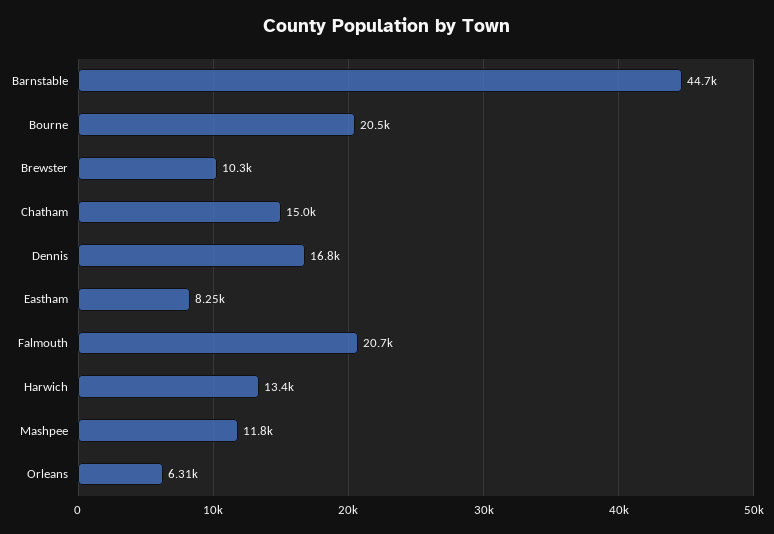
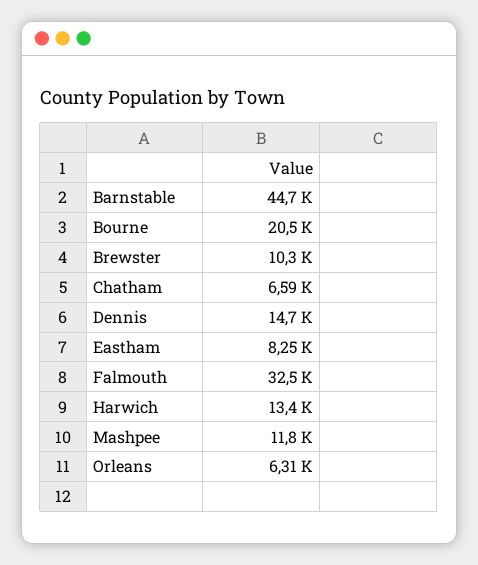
  {
    "Barnstable": 44700,
    "Bourne": 20500,
    "Brewster": 10300,
-   "Chatham": 15000,
+   "Chatham": 6590,
-   "Dennis": 16800,
+   "Dennis": 14700,
    "Eastham": 8250,
-   "Falmouth": 20700,
+   "Falmouth": 32500,
    "Harwich": 13400,
    "Mashpee": 11800,
    "Orleans": 6310
  }

